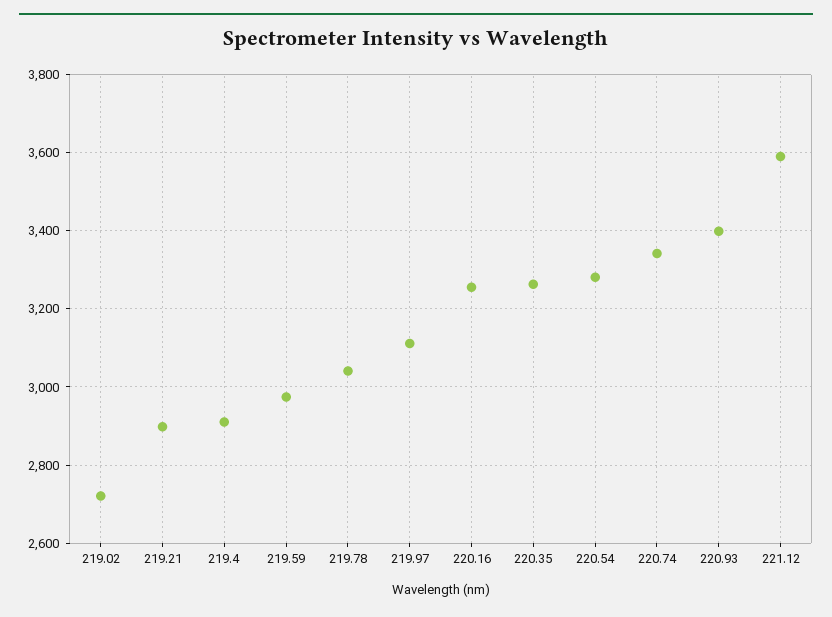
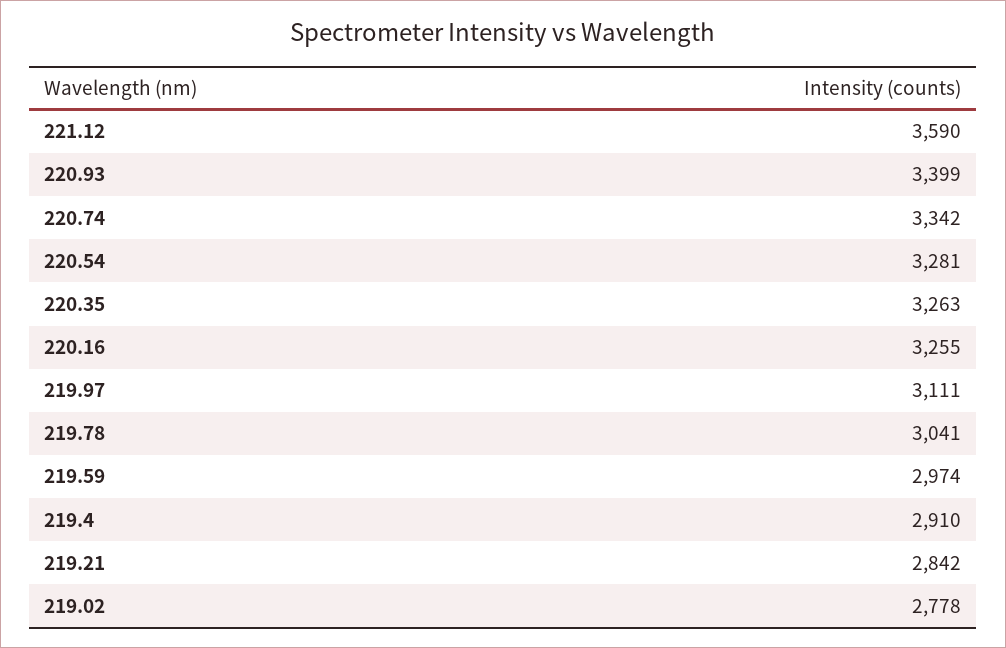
  {
-   "219.02": 2720,
+   "219.02": 2778,
-   "219.21": 2900,
+   "219.21": 2842,
    "219.4": 2910,
    "219.59": 2974,
    "219.78": 3041,
    "219.97": 3111,
    "220.16": 3255,
    "220.35": 3263,
    "220.54": 3281,
    "220.74": 3342,
    "220.93": 3399,
    "221.12": 3590
  }

